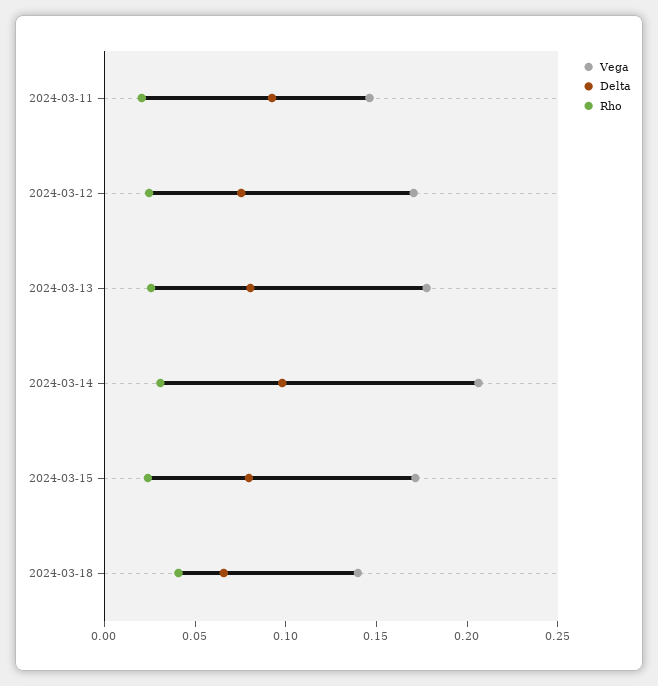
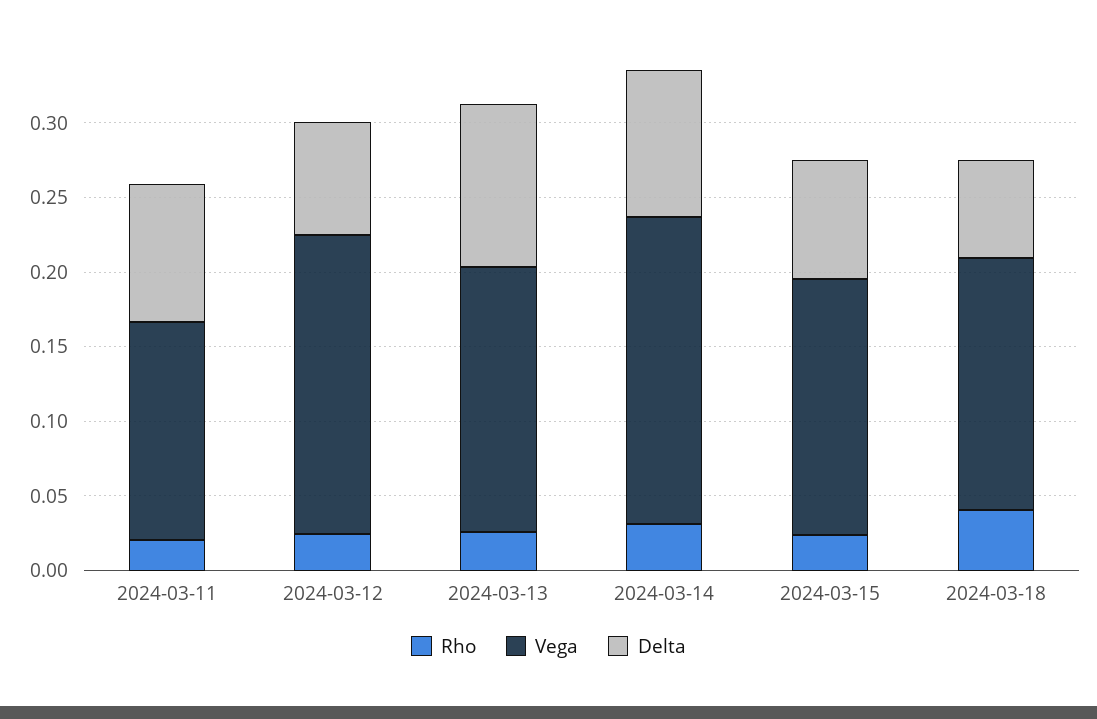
  {
    "Vega": {
      "2024-03-11": 0.15,
-     "2024-03-12": 0.17,
+     "2024-03-12": 0.2,
      "2024-03-13": 0.18,
      "2024-03-14": 0.21,
      "2024-03-15": 0.17,
-     "2024-03-18": 0.14
+     "2024-03-18": 0.17
    },
    "Delta": {
      "2024-03-11": 0.09,
      "2024-03-12": 0.08,
-     "2024-03-13": 0.08,
+     "2024-03-13": 0.11,
      "2024-03-14": 0.1,
      "2024-03-15": 0.08,
      "2024-03-18": 0.07
    },
    "Rho": {
      "2024-03-11": 0.02,
      "2024-03-12": 0.02,
      "2024-03-13": 0.03,
      "2024-03-14": 0.03,
      "2024-03-15": 0.02,
      "2024-03-18": 0.04
    }
  }

